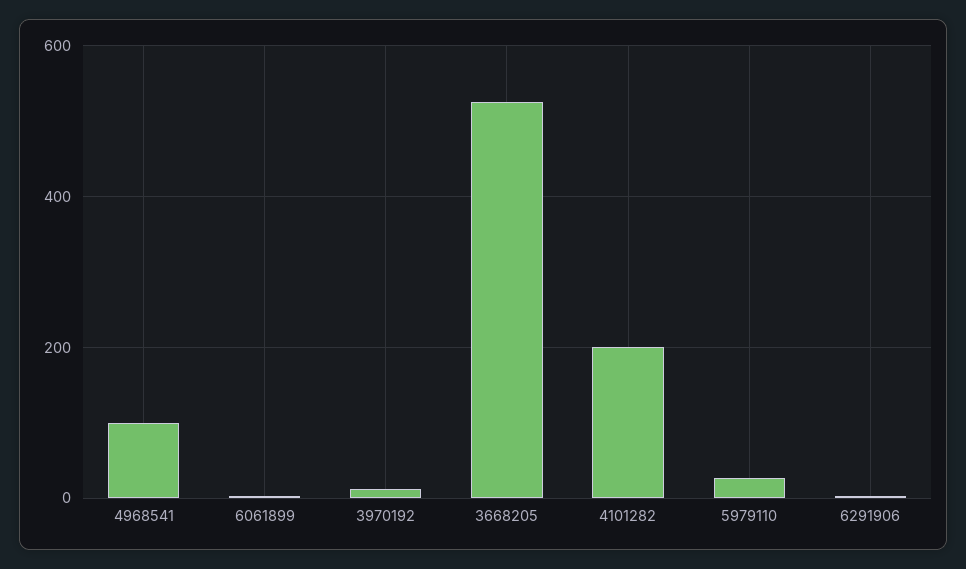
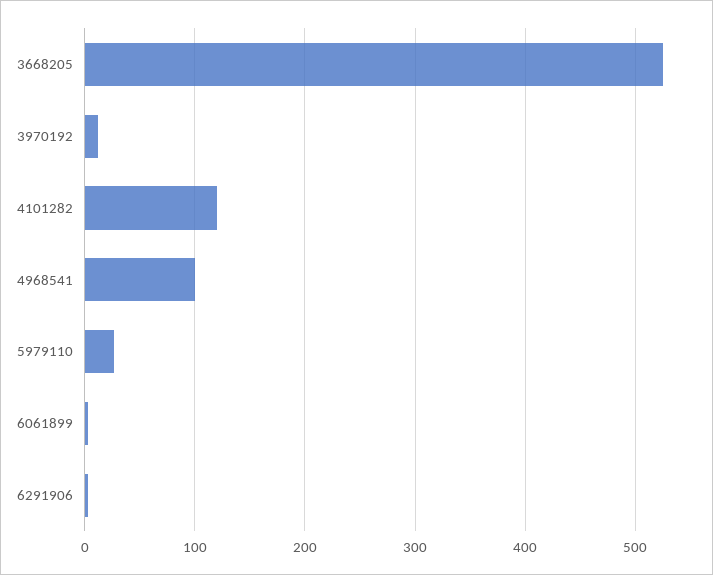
  {
    "4968541": 100,
    "6061899": 0,
    "3970192": 10,
    "3668205": 530,
-   "4101282": 200,
+   "4101282": 120,
    "5979110": 30,
    "6291906": 0
  }

